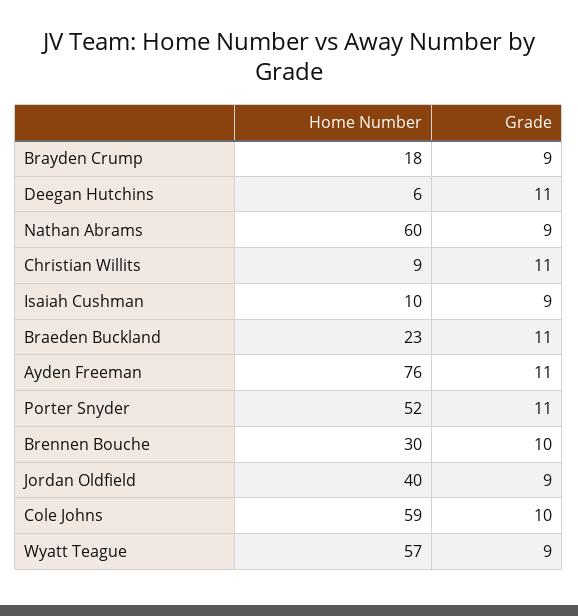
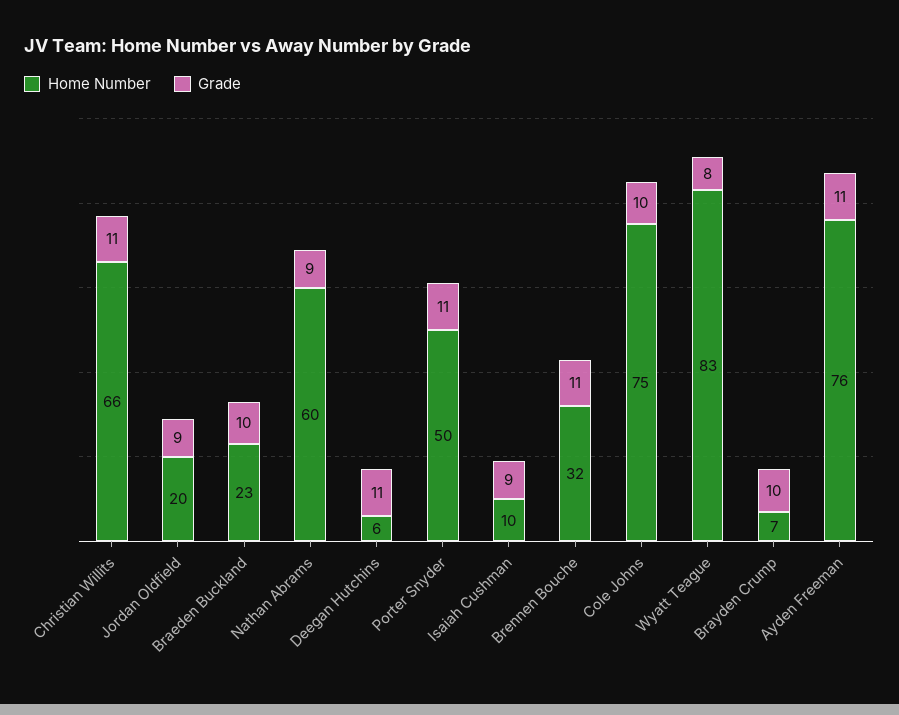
  {
    "Home Number": {
-     "Brayden Crump": 18,
+     "Brayden Crump": 7,
      "Deegan Hutchins": 6,
      "Nathan Abrams": 60,
-     "Christian Willits": 9,
+     "Christian Willits": 66,
      "Isaiah Cushman": 10,
      "Braeden Buckland": 23,
      "Ayden Freeman": 76,
-     "Porter Snyder": 52,
+     "Porter Snyder": 50,
-     "Brennen Bouche": 30,
+     "Brennen Bouche": 32,
-     "Jordan Oldfield": 40,
+     "Jordan Oldfield": 20,
-     "Cole Johns": 59,
+     "Cole Johns": 75,
-     "Wyatt Teague": 57
+     "Wyatt Teague": 83
    },
    "Grade": {
-     "Brayden Crump": 9,
+     "Brayden Crump": 10,
      "Deegan Hutchins": 11,
      "Nathan Abrams": 9,
      "Christian Willits": 11,
      "Isaiah Cushman": 9,
-     "Braeden Buckland": 11,
+     "Braeden Buckland": 10,
      "Ayden Freeman": 11,
      "Porter Snyder": 11,
-     "Brennen Bouche": 10,
+     "Brennen Bouche": 11,
      "Jordan Oldfield": 9,
      "Cole Johns": 10,
-     "Wyatt Teague": 9
+     "Wyatt Teague": 8
    }
  }

